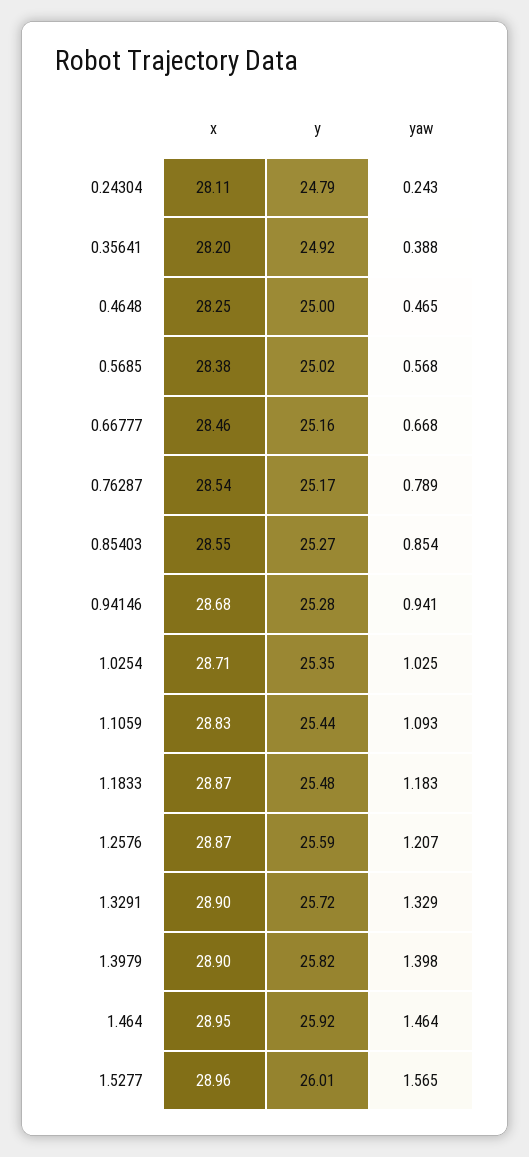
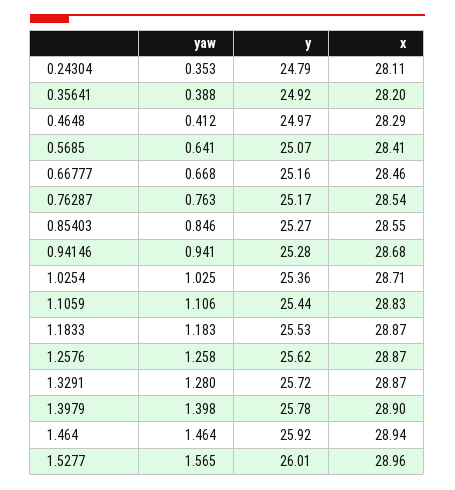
  {
    "x": {
      "0.24304": 28.11,
      "0.35641": 28.2,
-     "0.4648": 28.25,
+     "0.4648": 28.29,
-     "0.5685": 28.38,
+     "0.5685": 28.41,
      "0.66777": 28.46,
      "0.76287": 28.54,
      "0.85403": 28.55,
      "0.94146": 28.68,
      "1.0254": 28.71,
      "1.1059": 28.83,
      "1.1833": 28.87,
      "1.2576": 28.87,
-     "1.3291": 28.9,
+     "1.3291": 28.87,
      "1.3979": 28.9,
-     "1.464": 28.95,
+     "1.464": 28.94,
      "1.5277": 28.96
    },
    "y": {
      "0.24304": 24.79,
      "0.35641": 24.92,
-     "0.4648": 25,
+     "0.4648": 24.97,
-     "0.5685": 25.02,
+     "0.5685": 25.07,
      "0.66777": 25.16,
      "0.76287": 25.17,
      "0.85403": 25.27,
      "0.94146": 25.28,
-     "1.0254": 25.35,
+     "1.0254": 25.36,
      "1.1059": 25.44,
-     "1.1833": 25.48,
+     "1.1833": 25.53,
-     "1.2576": 25.59,
+     "1.2576": 25.62,
      "1.3291": 25.72,
-     "1.3979": 25.82,
+     "1.3979": 25.78,
      "1.464": 25.92,
      "1.5277": 26.01
    },
    "yaw": {
-     "0.24304": 0.243,
+     "0.24304": 0.353,
      "0.35641": 0.388,
-     "0.4648": 0.465,
+     "0.4648": 0.412,
-     "0.5685": 0.568,
+     "0.5685": 0.641,
      "0.66777": 0.668,
-     "0.76287": 0.789,
+     "0.76287": 0.763,
-     "0.85403": 0.854,
+     "0.85403": 0.846,
      "0.94146": 0.941,
      "1.0254": 1.025,
-     "1.1059": 1.093,
+     "1.1059": 1.106,
      "1.1833": 1.183,
-     "1.2576": 1.207,
+     "1.2576": 1.258,
-     "1.3291": 1.329,
+     "1.3291": 1.28,
      "1.3979": 1.398,
      "1.464": 1.464,
      "1.5277": 1.565
    }
  }

